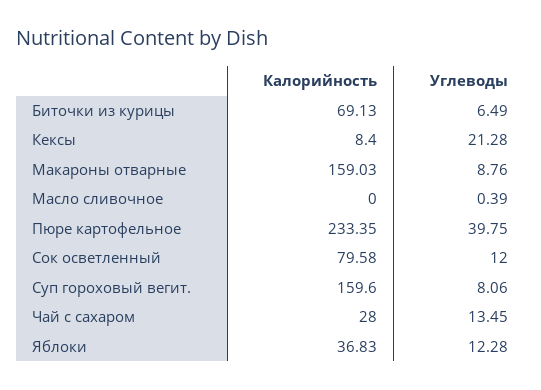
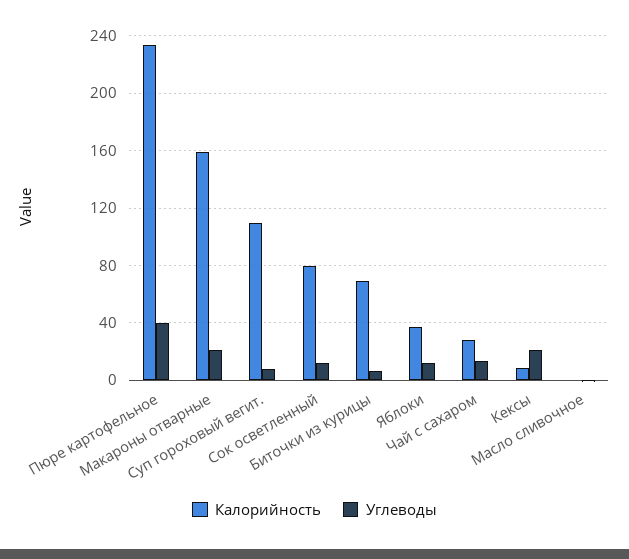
  {
    "Калорийность": {
      "Биточки из курицы": 69.13,
      "Кексы": 8.4,
      "Макароны отварные": 159.03,
      "Масло сливочное": 0,
      "Пюре картофельное": 233.35,
      "Сок осветленный": 79.58,
-     "Суп гороховый вегит.": 159.6,
+     "Суп гороховый вегит.": 110,
      "Чай с сахаром": 28,
      "Яблоки": 36.83
    },
    "Углеводы": {
      "Биточки из курицы": 6.49,
      "Кексы": 21.28,
-     "Макароны отварные": 8.76,
+     "Макароны отварные": 20,
      "Масло сливочное": 0.39,
      "Пюре картофельное": 39.75,
      "Сок осветленный": 12,
      "Суп гороховый вегит.": 8.06,
      "Чай с сахаром": 13.45,
      "Яблоки": 12.28
    }
  }

